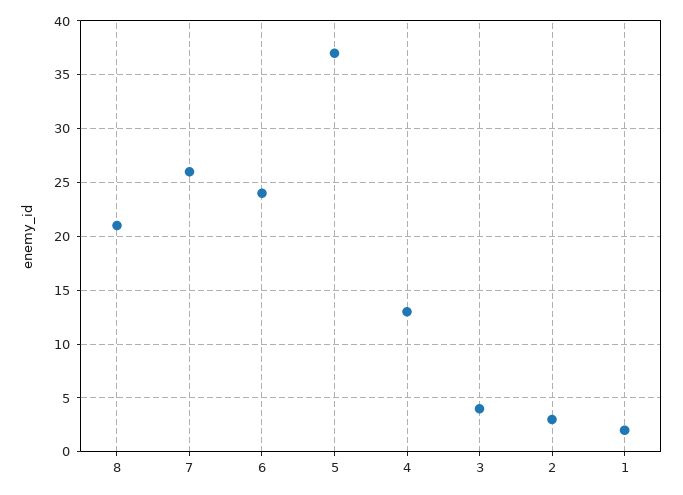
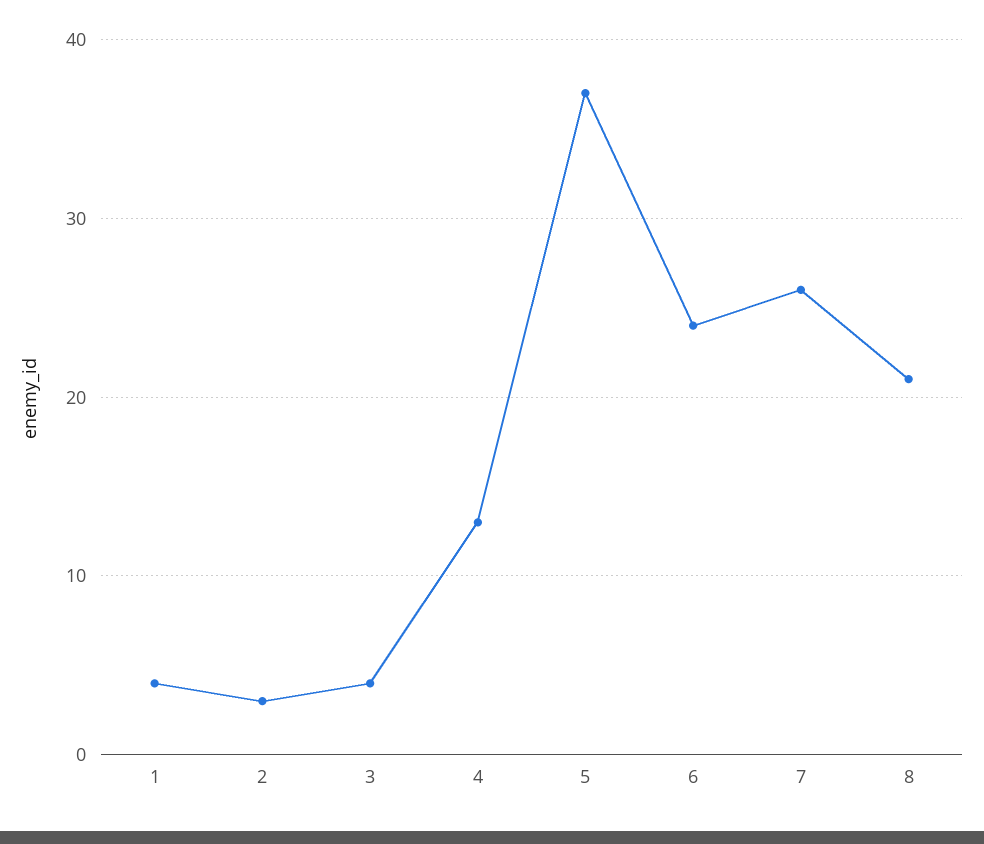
  {
    "8": 21,
    "7": 26,
    "6": 24,
    "5": 37,
    "4": 13,
    "3": 4,
    "2": 3,
-   "1": 2
+   "1": 4
  }

